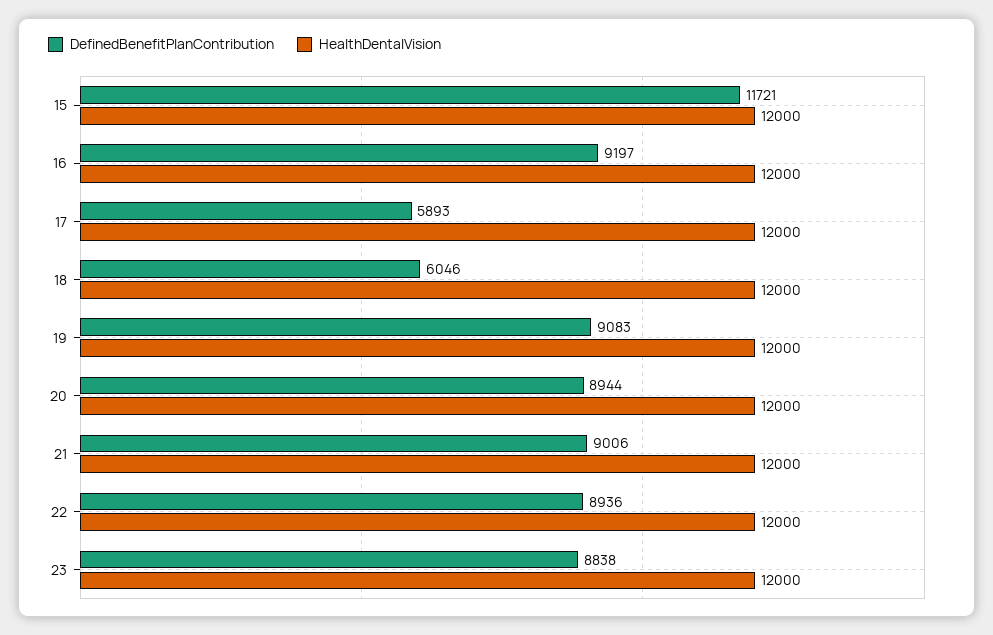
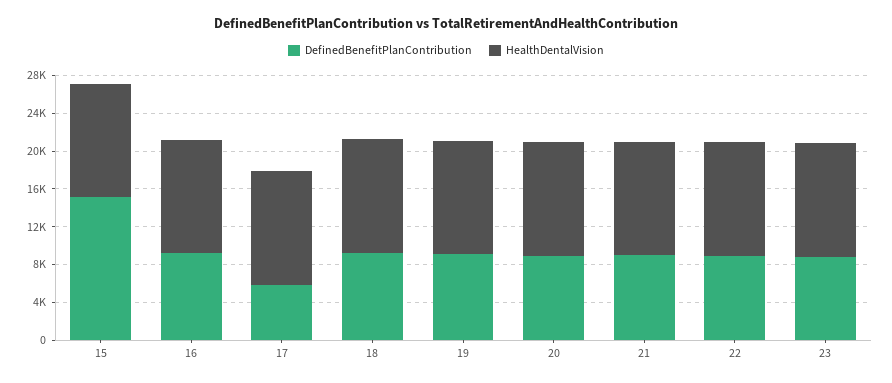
  {
    "DefinedBenefitPlanContribution": {
-     "15": 11721,
+     "15": 15000,
      "16": 9197,
      "17": 5893,
-     "18": 6046,
+     "18": 9000,
      "19": 9083,
      "20": 8944,
      "21": 9006,
      "22": 8936,
      "23": 8838
    },
    "HealthDentalVision": {
      "15": 12000,
      "16": 12000,
      "17": 12000,
      "18": 12000,
      "19": 12000,
      "20": 12000,
      "21": 12000,
      "22": 12000,
      "23": 12000
    }
  }

